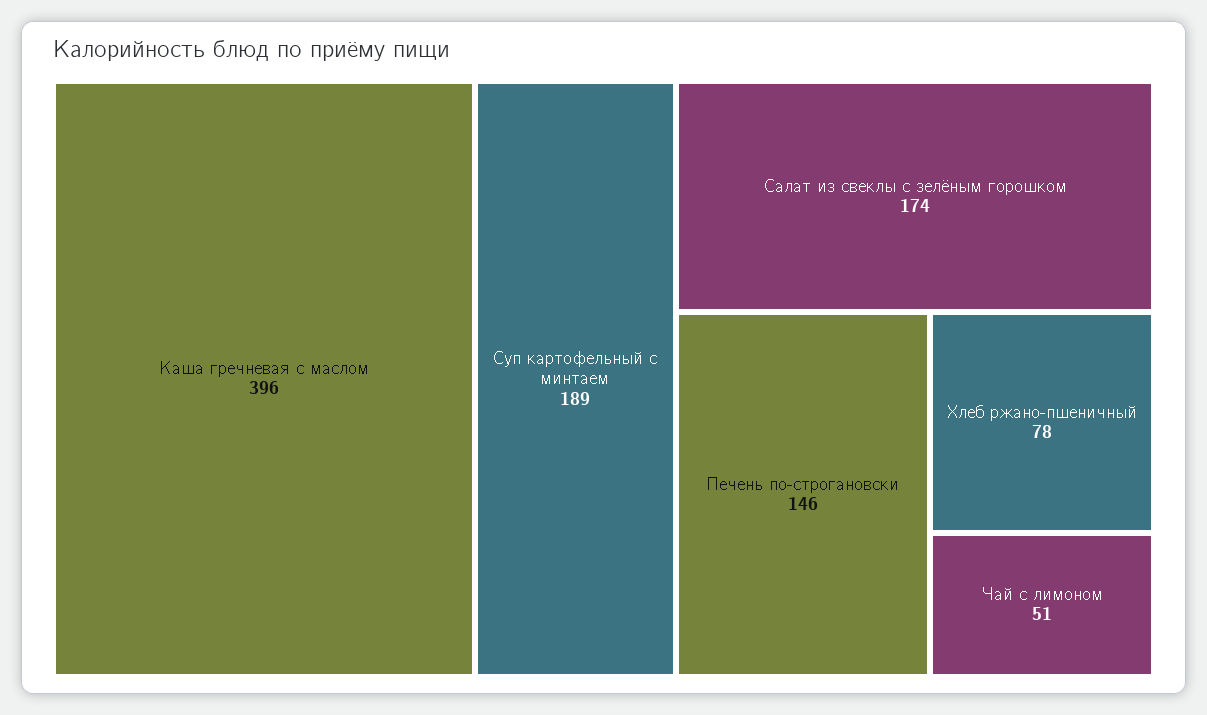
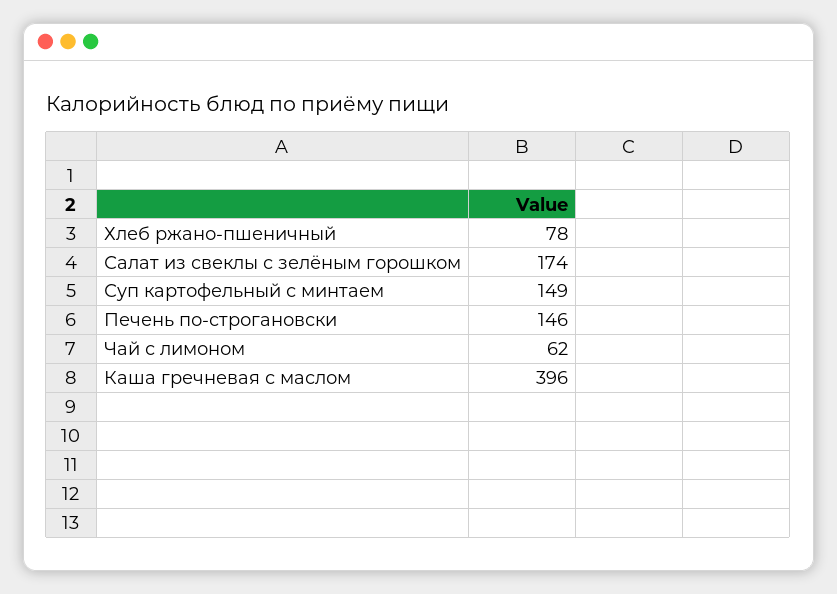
  {
    "Каша гречневая с маслом": 396,
-   "Суп картофельный с минтаем": 189,
+   "Суп картофельный с минтаем": 149,
    "Салат из свеклы с зелёным горошком": 174,
    "Печень по-строгановски": 146,
    "Хлеб ржано-пшеничный": 78,
-   "Чай с лимоном": 51
+   "Чай с лимоном": 62
  }

